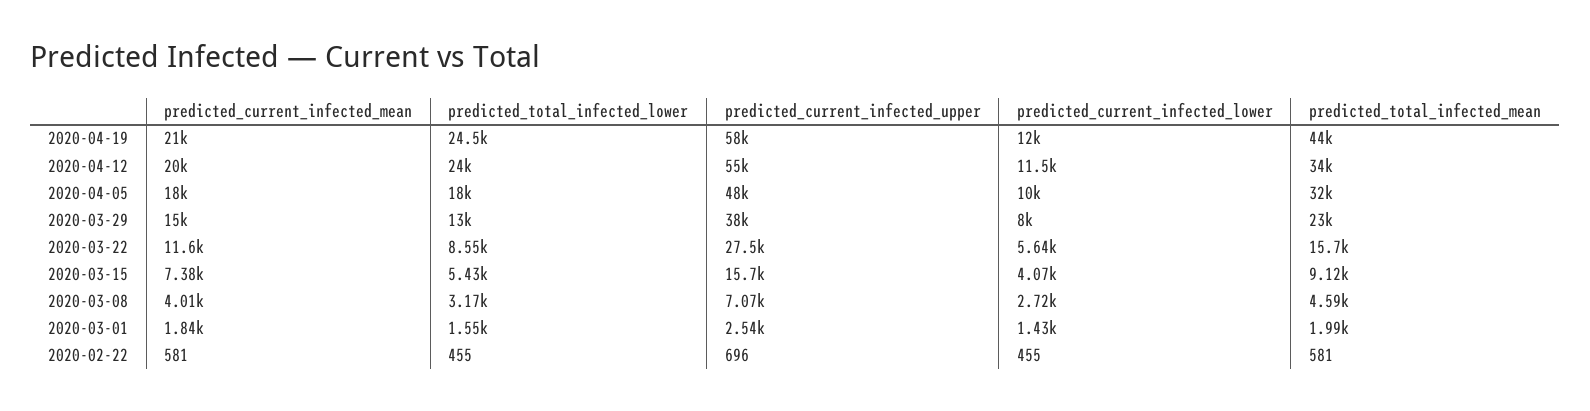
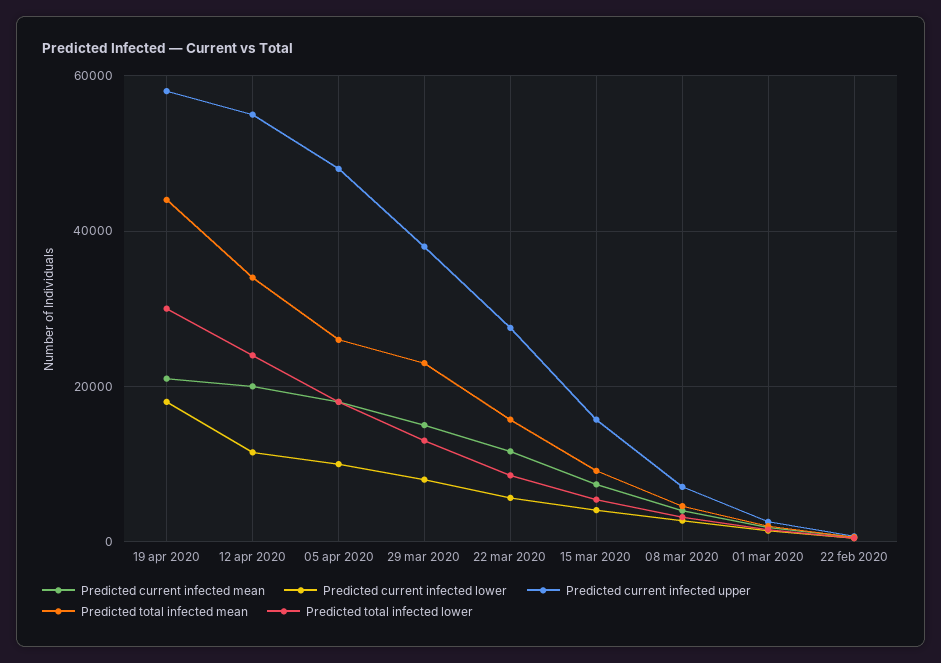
  {
    "predicted_current_infected_mean": {
      "2020-04-19": 21000,
      "2020-04-12": 20000,
      "2020-04-05": 18000,
      "2020-03-29": 15000,
      "2020-03-22": 11600,
      "2020-03-15": 7380,
      "2020-03-08": 4010,
      "2020-03-01": 1840,
      "2020-02-22": 581
    },
    "predicted_total_infected_lower": {
-     "2020-04-19": 24500,
+     "2020-04-19": 30000,
      "2020-04-12": 24000,
      "2020-04-05": 18000,
      "2020-03-29": 13000,
      "2020-03-22": 8550,
      "2020-03-15": 5430,
      "2020-03-08": 3170,
      "2020-03-01": 1550,
      "2020-02-22": 455
    },
    "predicted_current_infected_upper": {
      "2020-04-19": 58000,
      "2020-04-12": 55000,
      "2020-04-05": 48000,
      "2020-03-29": 38000,
      "2020-03-22": 27500,
      "2020-03-15": 15700,
      "2020-03-08": 7070,
      "2020-03-01": 2540,
      "2020-02-22": 696
    },
    "predicted_current_infected_lower": {
-     "2020-04-19": 12000,
+     "2020-04-19": 18000,
      "2020-04-12": 11500,
      "2020-04-05": 10000,
      "2020-03-29": 8000,
      "2020-03-22": 5640,
      "2020-03-15": 4070,
      "2020-03-08": 2720,
      "2020-03-01": 1430,
      "2020-02-22": 455
    },
    "predicted_total_infected_mean": {
      "2020-04-19": 44000,
      "2020-04-12": 34000,
-     "2020-04-05": 32000,
+     "2020-04-05": 26000,
      "2020-03-29": 23000,
      "2020-03-22": 15700,
      "2020-03-15": 9120,
      "2020-03-08": 4590,
      "2020-03-01": 1990,
      "2020-02-22": 581
    }
  }

